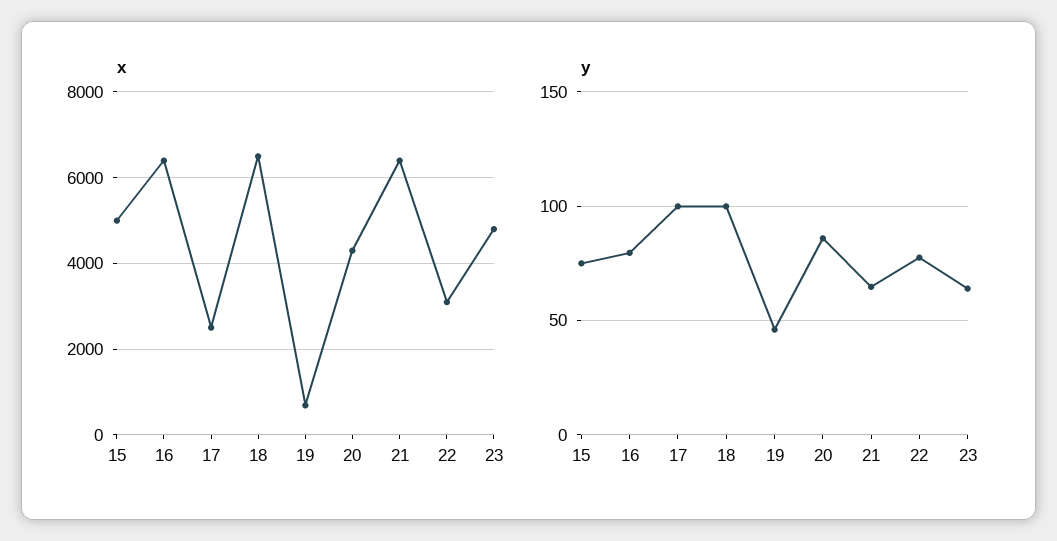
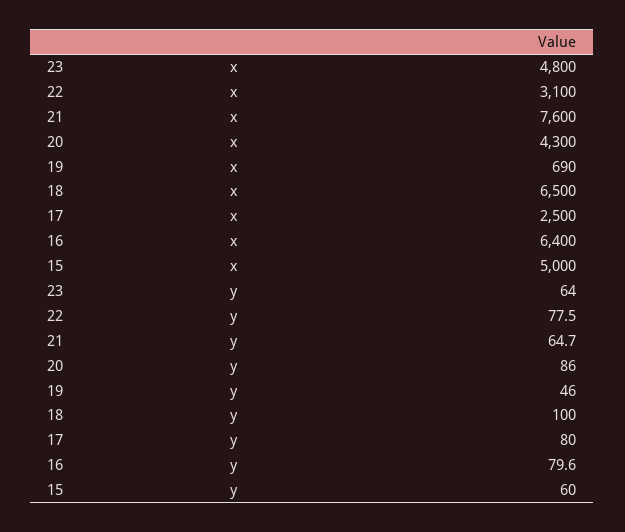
  {
    "x": {
      "15": 5000,
      "16": 6400,
      "17": 2500,
      "18": 6500,
      "19": 690,
      "20": 4300,
-     "21": 6400,
+     "21": 7600,
      "22": 3100,
      "23": 4800
    },
    "y": {
-     "15": 75,
+     "15": 60,
      "16": 79.6,
-     "17": 100,
+     "17": 80,
      "18": 100,
      "19": 46,
      "20": 86,
      "21": 64.7,
      "22": 77.5,
      "23": 64
    }
  }

